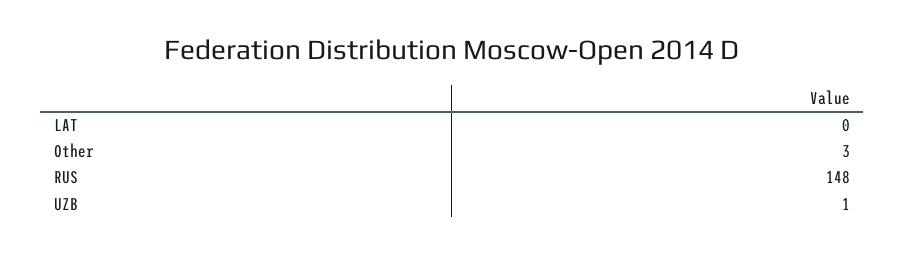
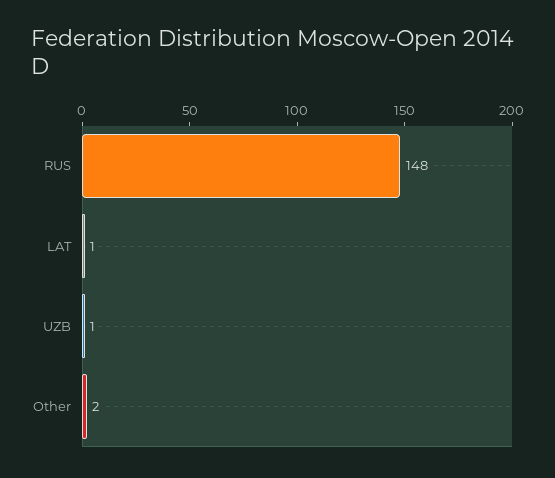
  {
-   "LAT": 0,
+   "LAT": 1,
-   "Other": 3,
+   "Other": 2,
    "RUS": 148,
    "UZB": 1
  }

